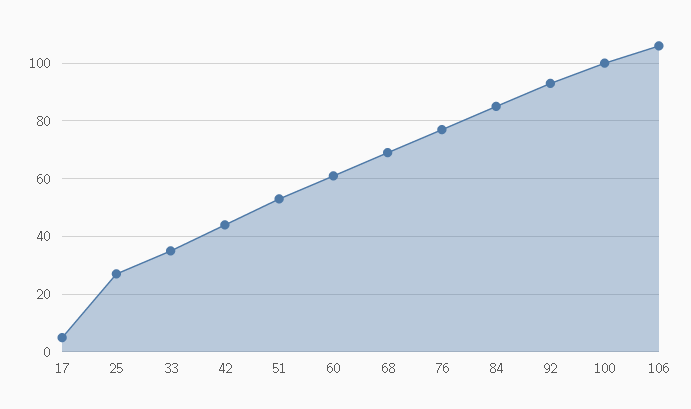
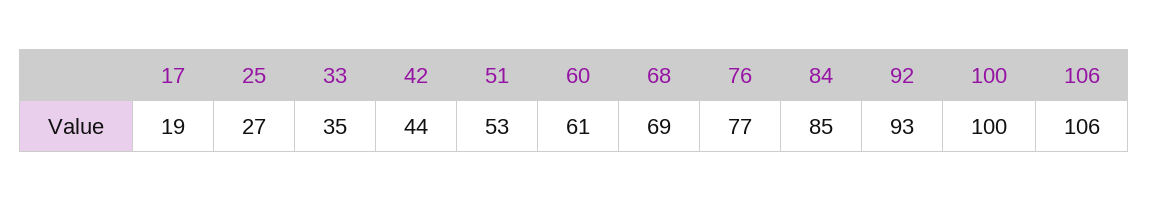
  {
-   "17": 5,
+   "17": 19,
    "25": 27,
    "33": 35,
    "42": 44,
    "51": 53,
    "60": 61,
    "68": 69,
    "76": 77,
    "84": 85,
    "92": 93,
    "100": 100,
    "106": 106
  }

